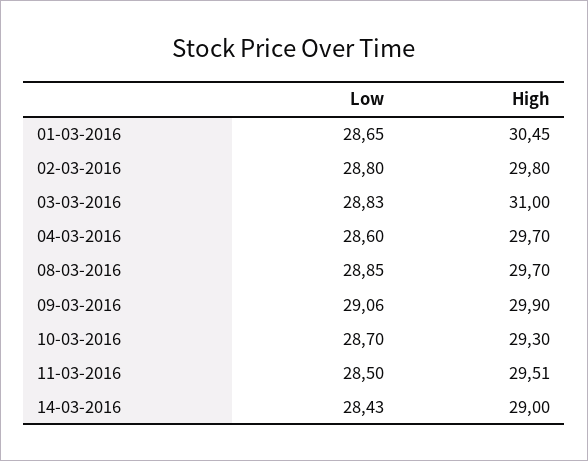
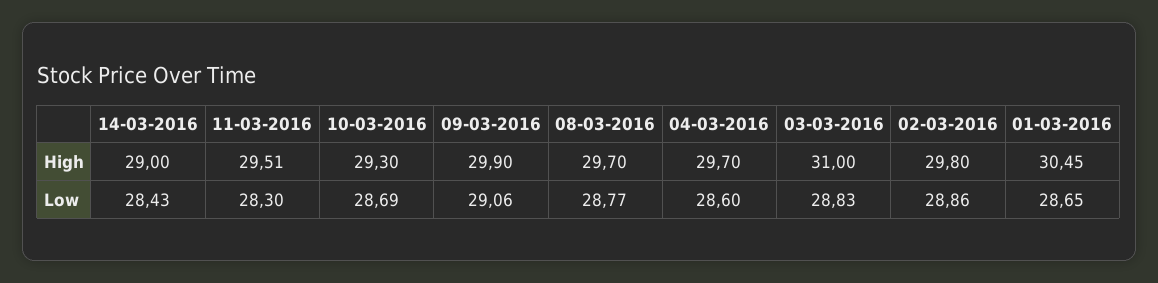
  {
    "Low": {
      "01-03-2016": 28.65,
-     "02-03-2016": 28.8,
+     "02-03-2016": 28.86,
      "03-03-2016": 28.83,
      "04-03-2016": 28.6,
-     "08-03-2016": 28.85,
+     "08-03-2016": 28.77,
      "09-03-2016": 29.06,
-     "10-03-2016": 28.7,
+     "10-03-2016": 28.69,
-     "11-03-2016": 28.5,
+     "11-03-2016": 28.3,
      "14-03-2016": 28.43
    },
    "High": {
      "01-03-2016": 30.45,
      "02-03-2016": 29.8,
      "03-03-2016": 31,
      "04-03-2016": 29.7,
      "08-03-2016": 29.7,
      "09-03-2016": 29.9,
      "10-03-2016": 29.3,
      "11-03-2016": 29.51,
      "14-03-2016": 29
    }
  }

